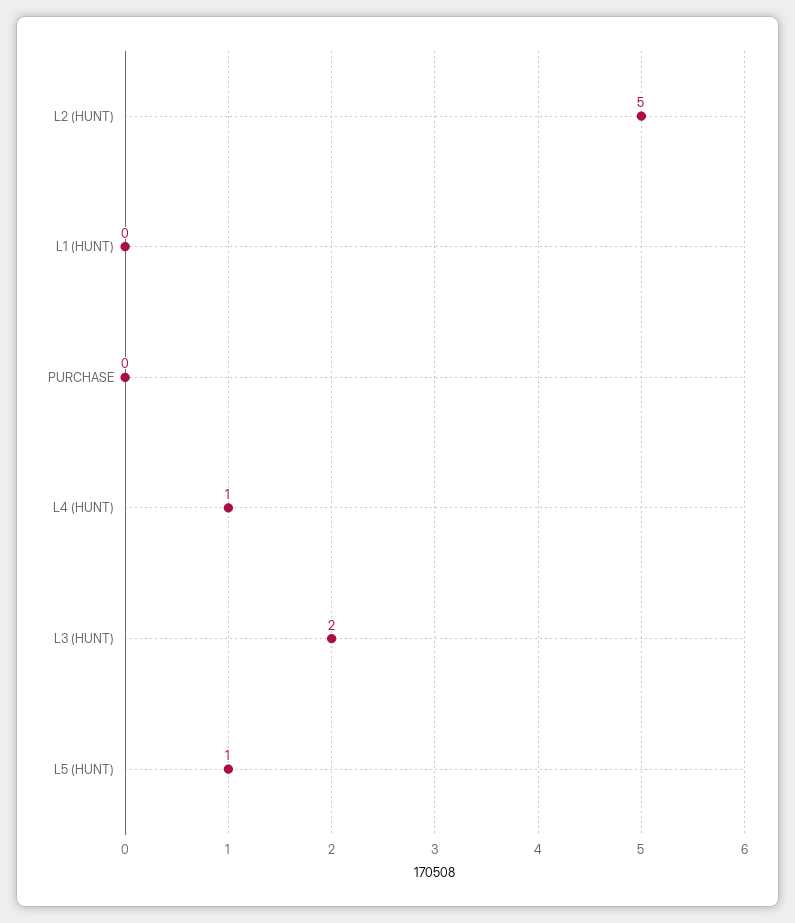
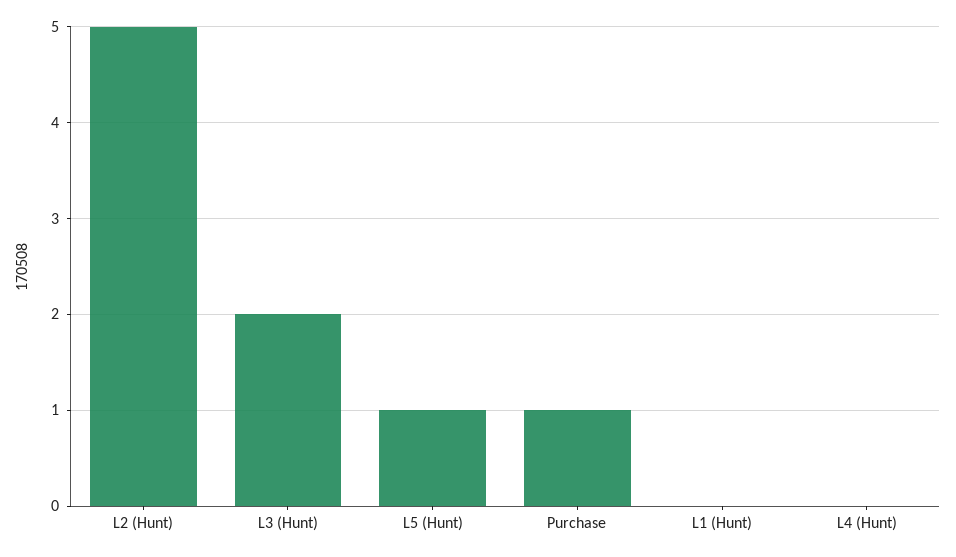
  {
    "L2 (HUNT)": 5,
    "L1 (HUNT)": 0,
-   "PURCHASE": 0,
+   "PURCHASE": 1,
-   "L4 (HUNT)": 1,
+   "L4 (HUNT)": 0,
    "L3 (HUNT)": 2,
    "L5 (HUNT)": 1
  }

